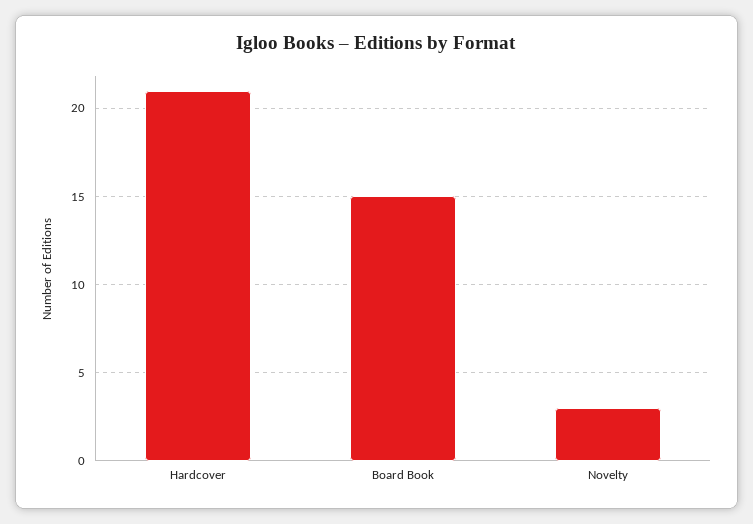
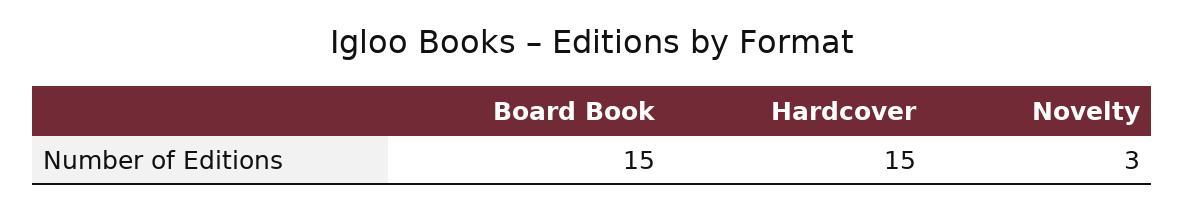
  {
-   "Hardcover": 21,
+   "Hardcover": 15,
    "Board Book": 15,
    "Novelty": 3
  }

